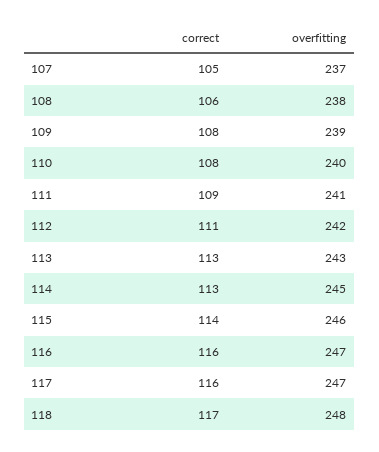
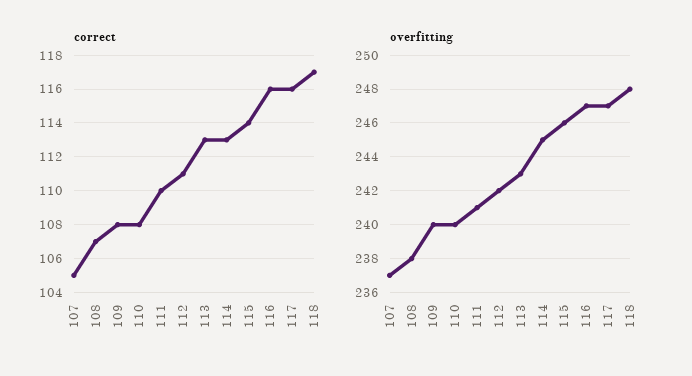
  {
    "correct": {
      "107": 105,
-     "108": 106,
+     "108": 107,
      "109": 108,
      "110": 108,
-     "111": 109,
+     "111": 110,
      "112": 111,
      "113": 113,
      "114": 113,
      "115": 114,
      "116": 116,
      "117": 116,
      "118": 117
    },
    "overfitting": {
      "107": 237,
      "108": 238,
-     "109": 239,
+     "109": 240,
      "110": 240,
      "111": 241,
      "112": 242,
      "113": 243,
      "114": 245,
      "115": 246,
      "116": 247,
      "117": 247,
      "118": 248
    }
  }

